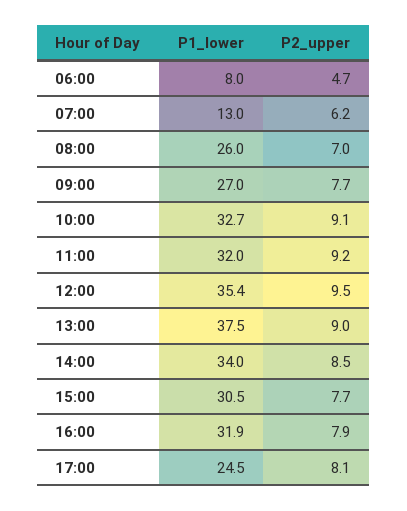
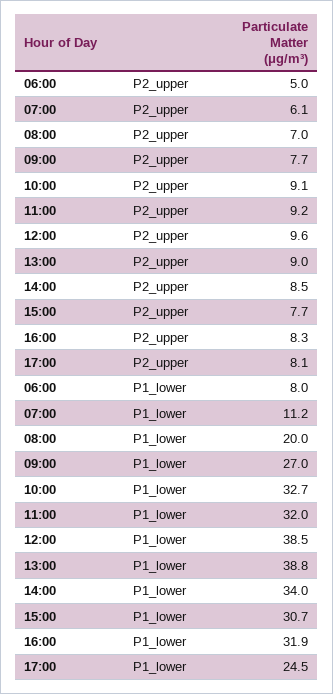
  {
    "P1_lower": {
      "06:00": 8,
-     "07:00": 13,
+     "07:00": 11.2,
-     "08:00": 26,
+     "08:00": 20,
      "09:00": 27,
      "10:00": 32.7,
      "11:00": 32,
-     "12:00": 35.4,
+     "12:00": 38.5,
-     "13:00": 37.5,
+     "13:00": 38.8,
      "14:00": 34,
-     "15:00": 30.5,
+     "15:00": 30.7,
      "16:00": 31.9,
      "17:00": 24.5
    },
    "P2_upper": {
-     "06:00": 4.7,
+     "06:00": 5,
-     "07:00": 6.2,
+     "07:00": 6.1,
      "08:00": 7,
      "09:00": 7.7,
      "10:00": 9.1,
      "11:00": 9.2,
-     "12:00": 9.5,
+     "12:00": 9.6,
      "13:00": 9,
      "14:00": 8.5,
      "15:00": 7.7,
-     "16:00": 7.9,
+     "16:00": 8.3,
      "17:00": 8.1
    }
  }

